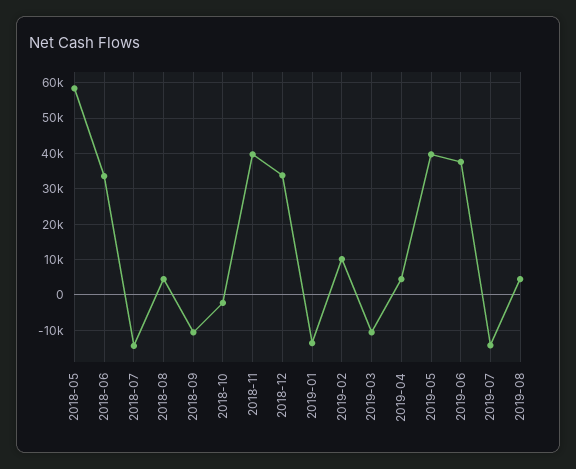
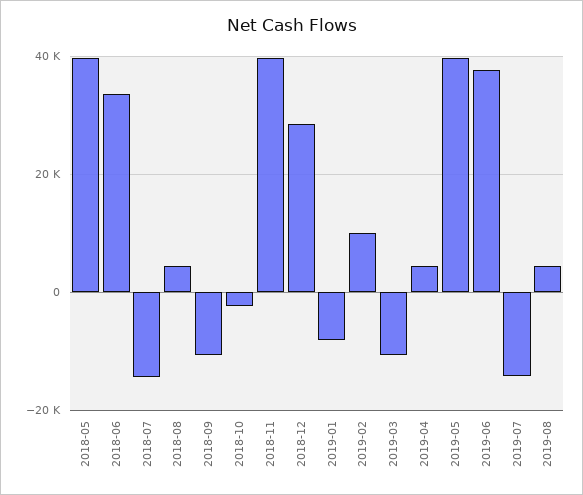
  {
-   "2018-05": 58000,
+   "2018-05": 40000,
    "2018-06": 34000,
    "2018-07": -14000,
    "2018-08": 4000,
    "2018-09": -10000,
    "2018-10": -2000,
    "2018-11": 40000,
-   "2018-12": 34000,
+   "2018-12": 28000,
-   "2019-01": -14000,
+   "2019-01": -8000,
    "2019-02": 10000,
    "2019-03": -10000,
    "2019-04": 4000,
    "2019-05": 40000,
    "2019-06": 38000,
    "2019-07": -14000,
    "2019-08": 4000
  }

